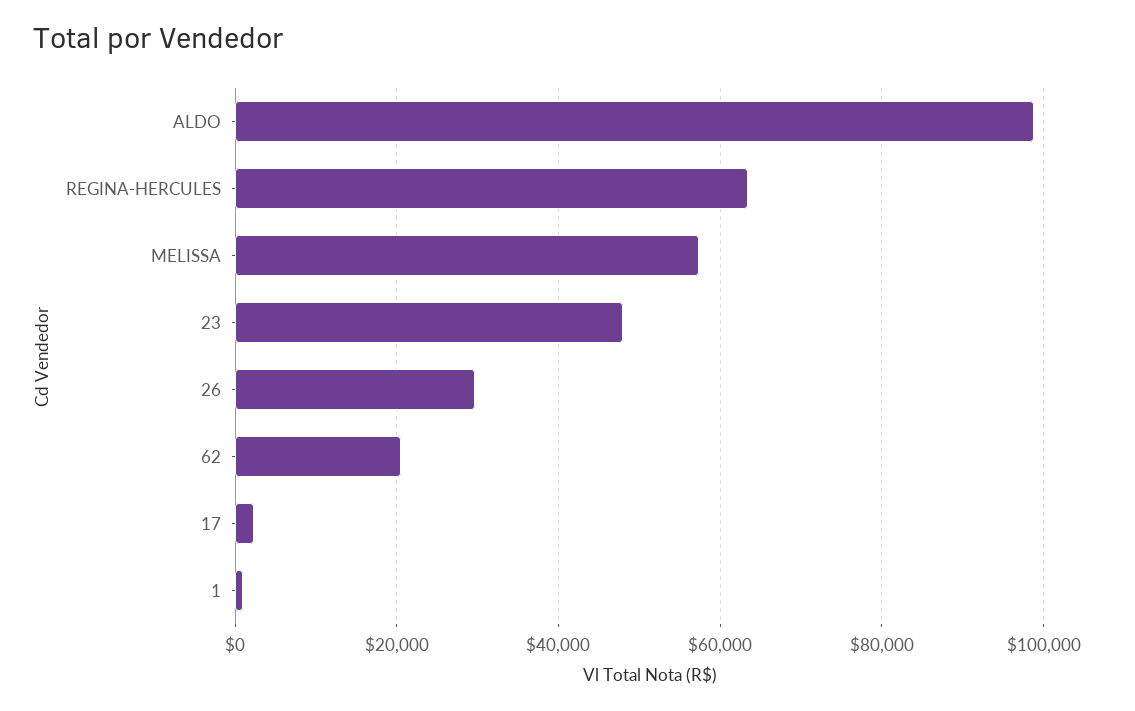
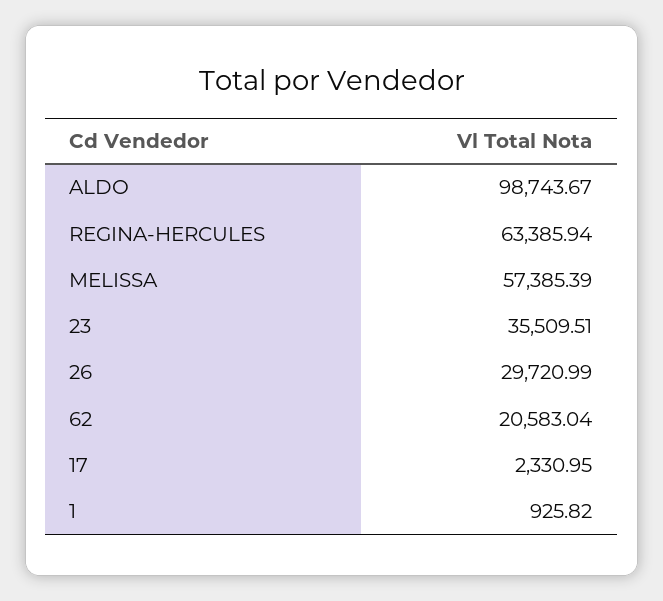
  {
    "ALDO": 98743.67,
    "REGINA-HERCULES": 63385.94,
    "MELISSA": 57385.39,
-   "23": 48000,
+   "23": 35509.51,
    "26": 29720.99,
    "62": 20583.04,
    "17": 2330.95,
    "1": 925.82
  }

